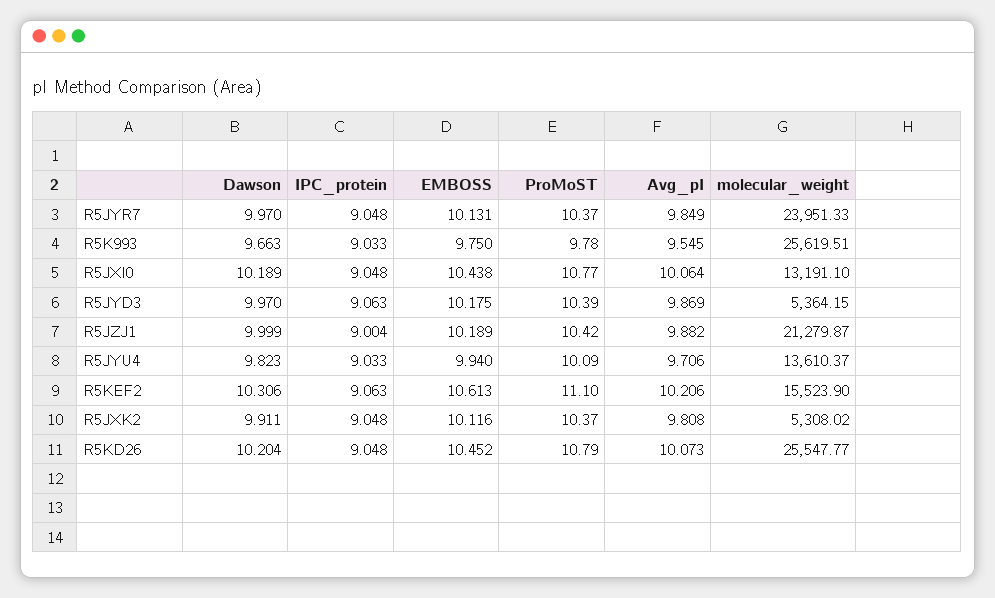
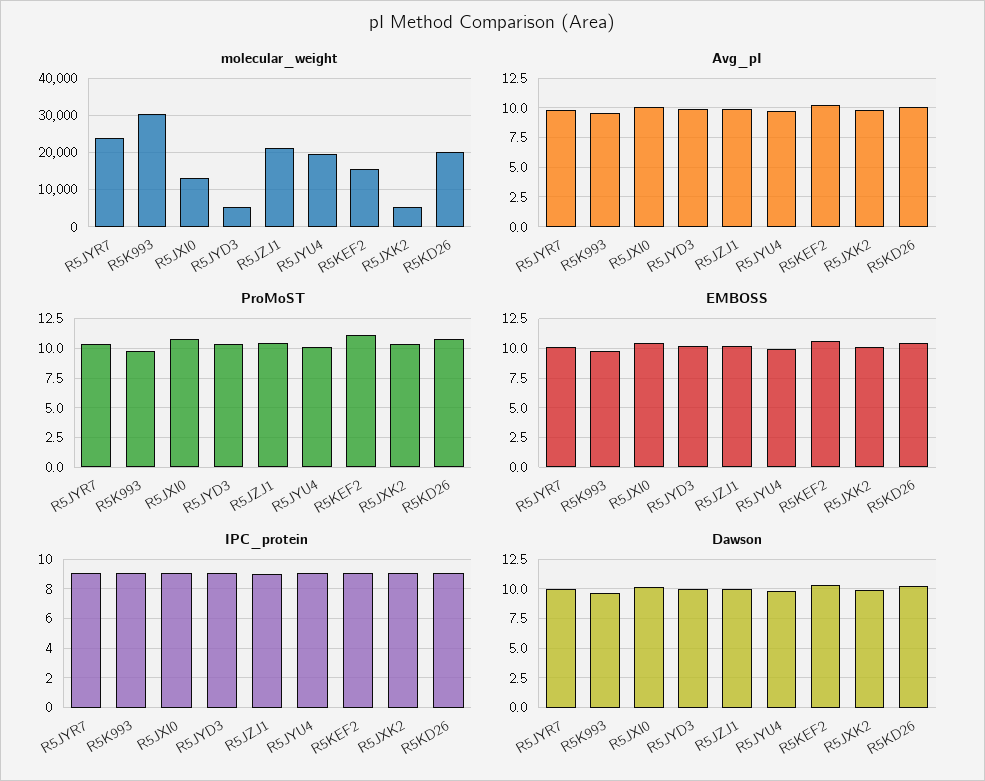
  {
    "Dawson": {
      "R5JYR7": 9.97,
      "R5K993": 9.663,
      "R5JXI0": 10.189,
      "R5JYD3": 9.97,
      "R5JZJ1": 9.999,
      "R5JYU4": 9.823,
      "R5KEF2": 10.306,
      "R5JXK2": 9.911,
      "R5KD26": 10.204
    },
    "IPC_protein": {
      "R5JYR7": 9.048,
      "R5K993": 9.033,
      "R5JXI0": 9.048,
      "R5JYD3": 9.063,
      "R5JZJ1": 9.004,
      "R5JYU4": 9.033,
      "R5KEF2": 9.063,
      "R5JXK2": 9.048,
      "R5KD26": 9.048
    },
    "EMBOSS": {
      "R5JYR7": 10.131,
      "R5K993": 9.75,
      "R5JXI0": 10.438,
      "R5JYD3": 10.175,
      "R5JZJ1": 10.189,
      "R5JYU4": 9.94,
      "R5KEF2": 10.613,
      "R5JXK2": 10.116,
      "R5KD26": 10.452
    },
    "ProMoST": {
      "R5JYR7": 10.37,
      "R5K993": 9.78,
      "R5JXI0": 10.77,
      "R5JYD3": 10.39,
      "R5JZJ1": 10.42,
      "R5JYU4": 10.09,
      "R5KEF2": 11.1,
      "R5JXK2": 10.37,
      "R5KD26": 10.79
    },
    "Avg_pI": {
      "R5JYR7": 9.849,
      "R5K993": 9.545,
      "R5JXI0": 10.064,
      "R5JYD3": 9.869,
      "R5JZJ1": 9.882,
      "R5JYU4": 9.706,
      "R5KEF2": 10.206,
      "R5JXK2": 9.808,
      "R5KD26": 10.073
    },
    "molecular_weight": {
      "R5JYR7": 23951.33,
-     "R5K993": 25619.51,
+     "R5K993": 30000,
      "R5JXI0": 13191.1,
      "R5JYD3": 5364.15,
      "R5JZJ1": 21279.87,
-     "R5JYU4": 13610.37,
+     "R5JYU4": 20000,
      "R5KEF2": 15523.9,
      "R5JXK2": 5308.02,
-     "R5KD26": 25547.77
+     "R5KD26": 20000
    }
  }

